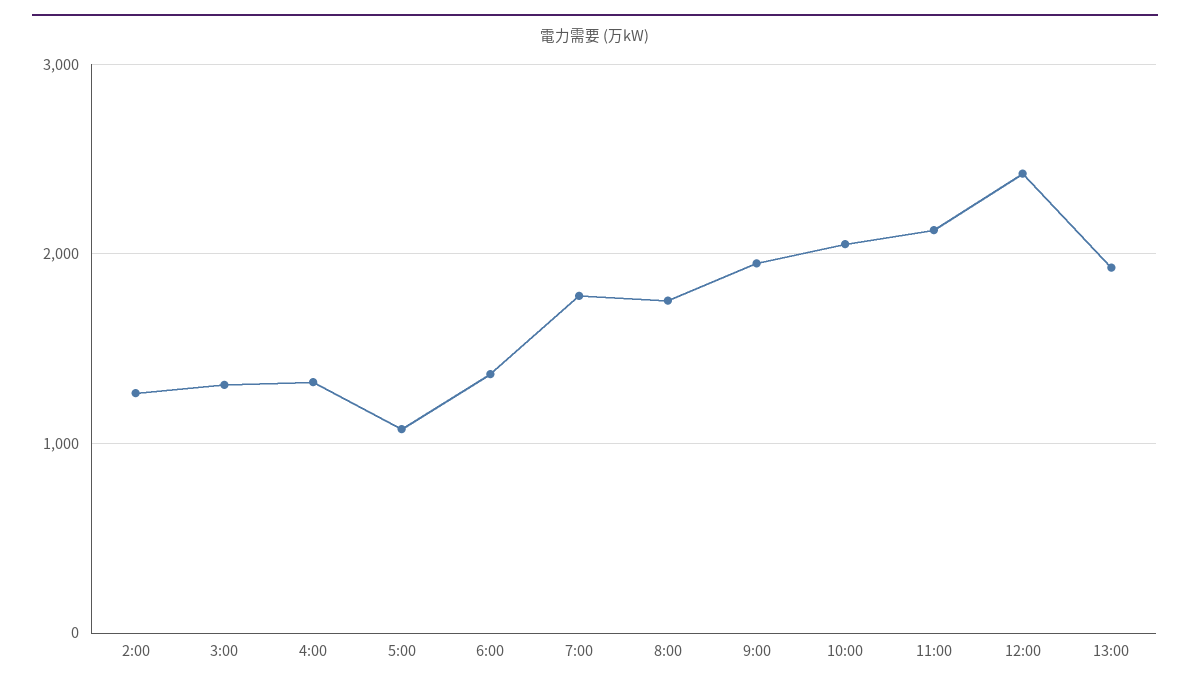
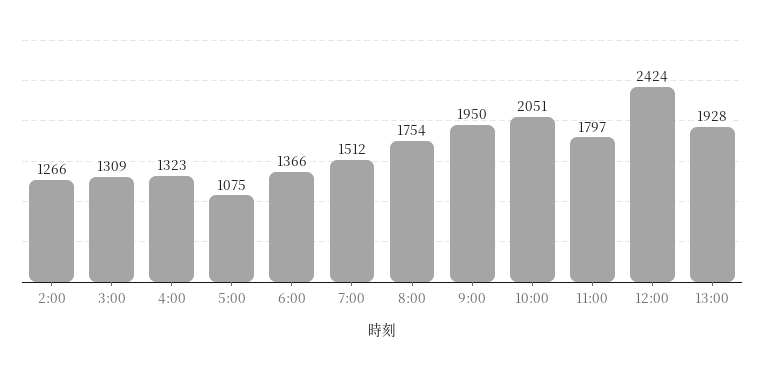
  {
    "2:00": 1266,
    "3:00": 1309,
    "4:00": 1323,
    "5:00": 1075,
    "6:00": 1366,
-   "7:00": 1800,
+   "7:00": 1512,
    "8:00": 1754,
    "9:00": 1950,
    "10:00": 2051,
-   "11:00": 2100,
+   "11:00": 1797,
    "12:00": 2424,
    "13:00": 1928
  }

